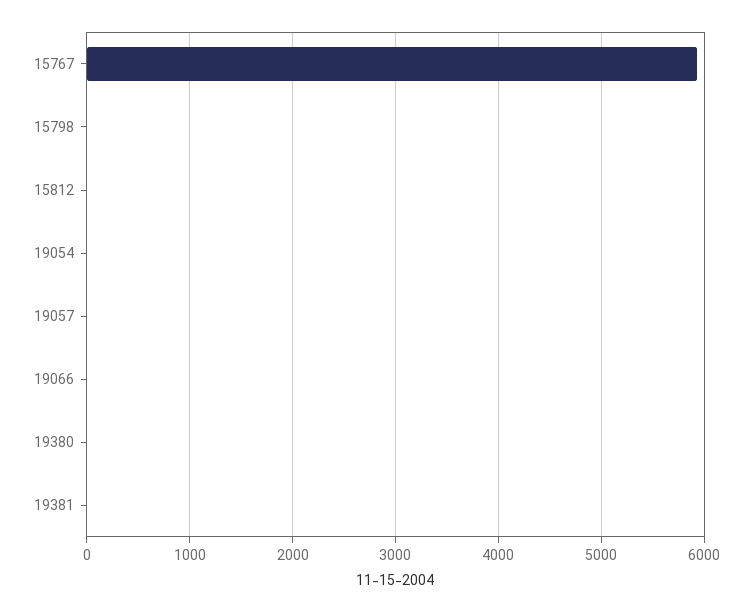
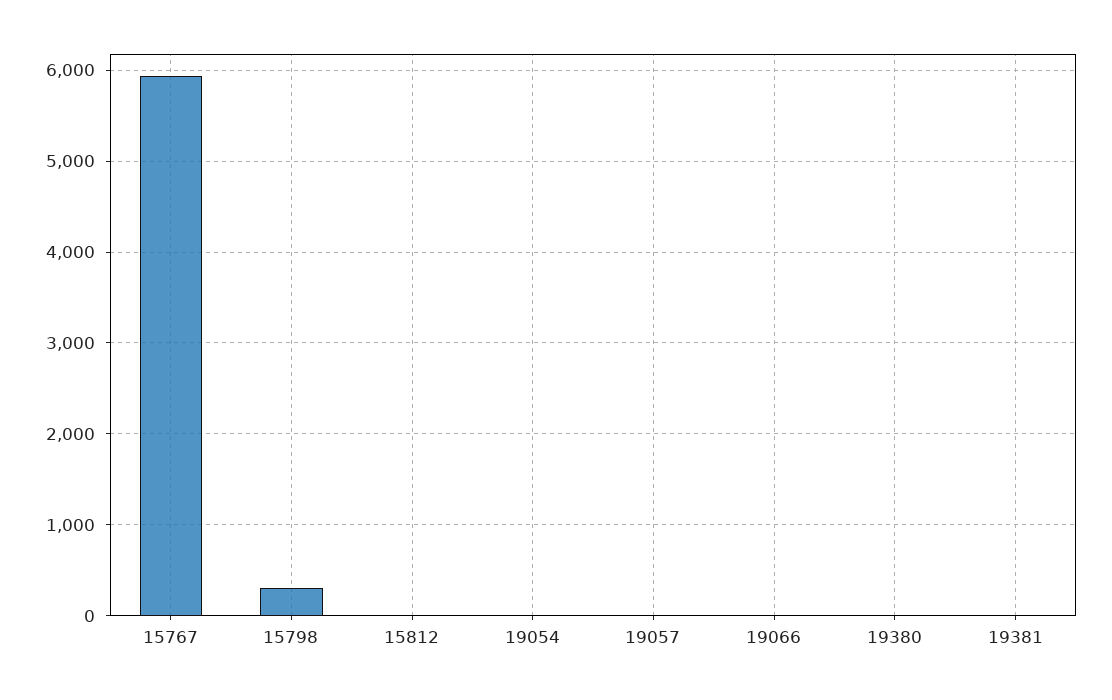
  {
    "15767": 5900,
-   "15798": 0,
+   "15798": 300,
    "15812": 0,
    "19054": 0,
    "19057": 0,
    "19066": 0,
    "19380": 0,
    "19381": 0
  }

